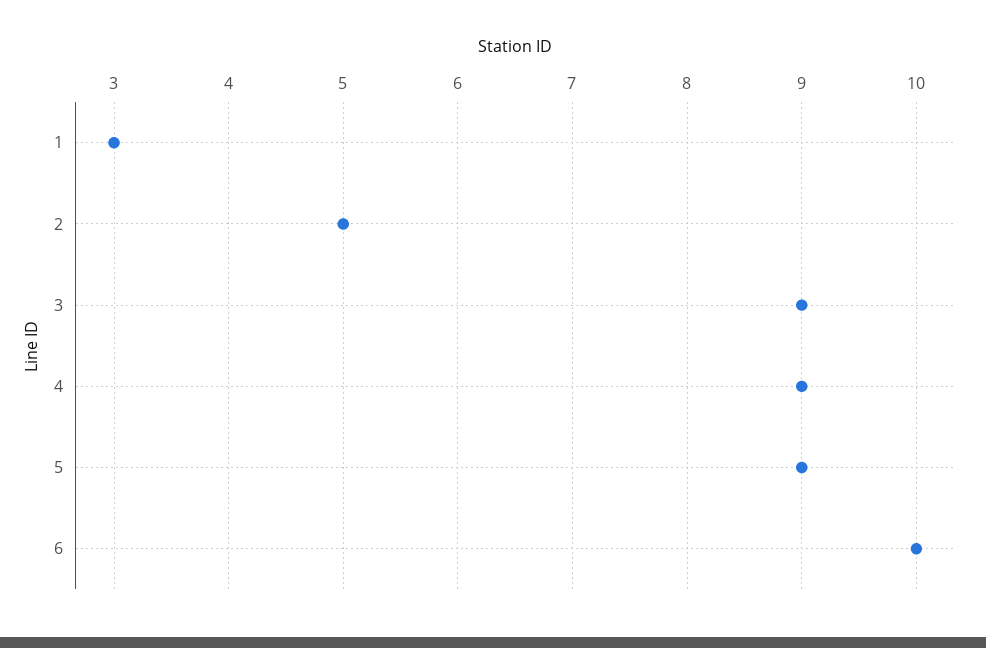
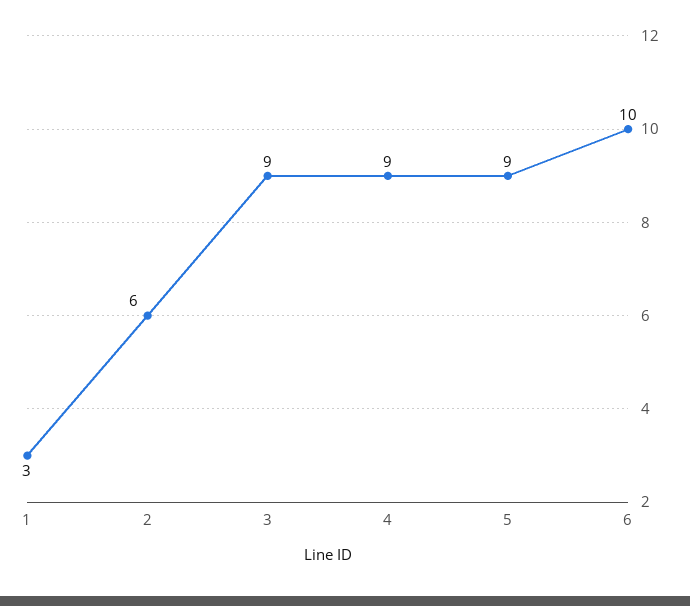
  {
    "1": 3,
-   "2": 5,
+   "2": 6,
    "3": 9,
    "4": 9,
    "5": 9,
    "6": 10
  }

